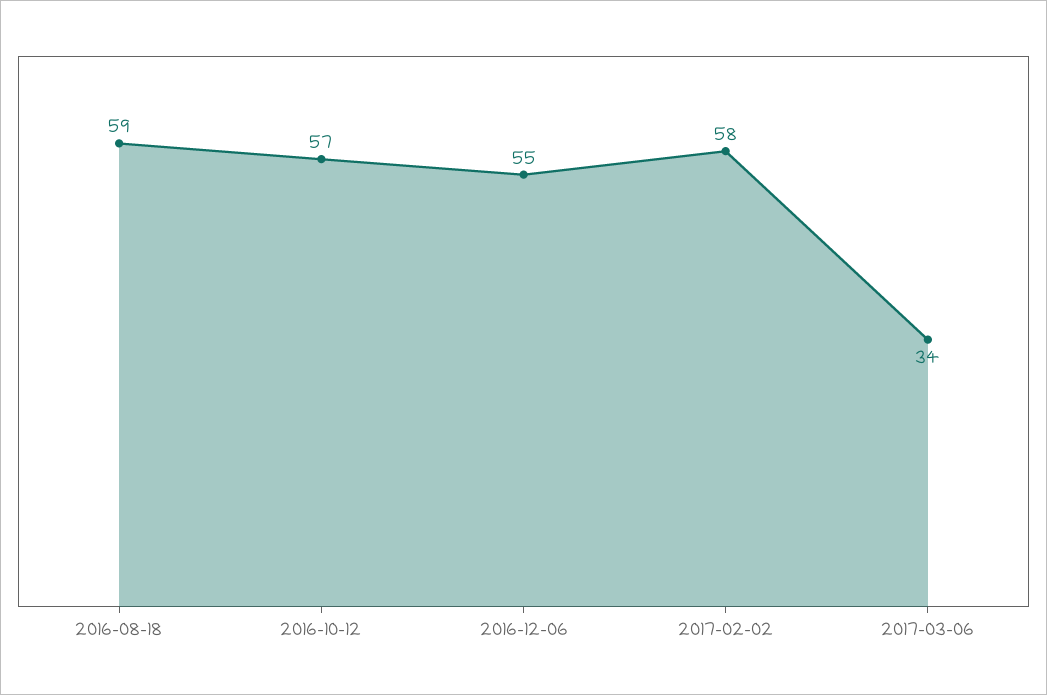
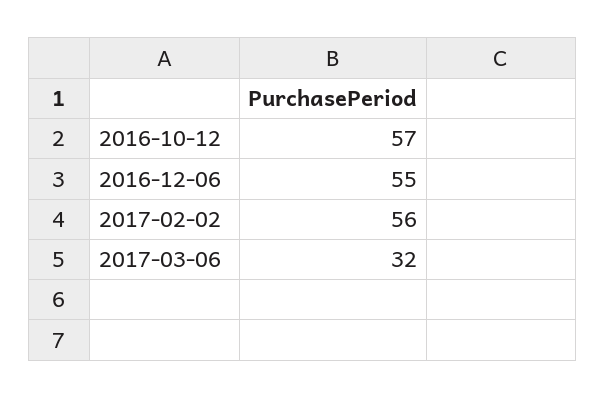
  {
-   "2016-08-18": 59,
    "2016-10-12": 57,
    "2016-12-06": 55,
-   "2017-02-02": 58,
+   "2017-02-02": 56,
-   "2017-03-06": 34
+   "2017-03-06": 32
  }

